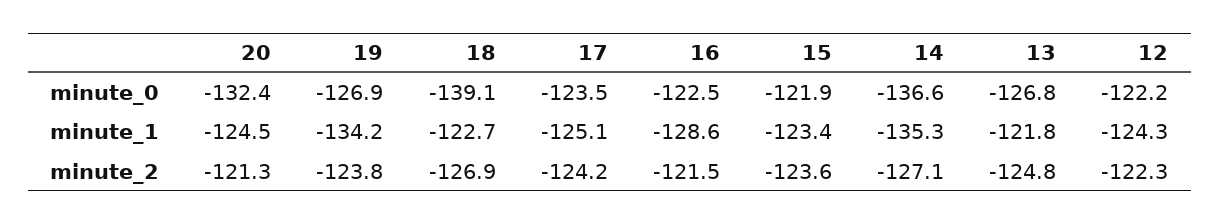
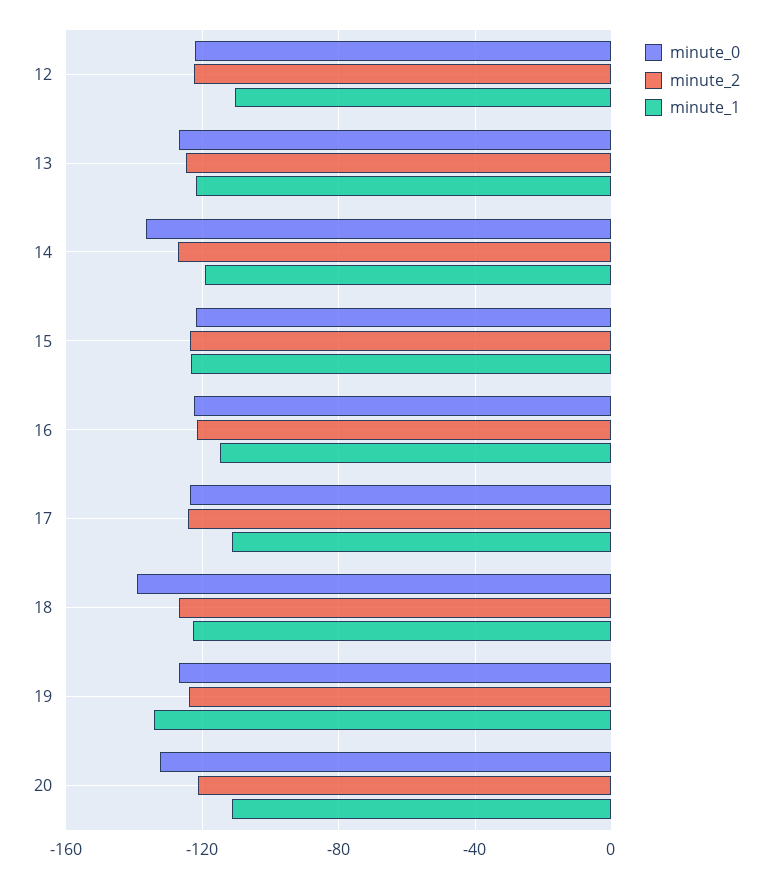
  {
    "minute_0": {
      "20": -132.4,
      "19": -126.9,
      "18": -139.1,
      "17": -123.5,
      "16": -122.5,
      "15": -121.9,
      "14": -136.6,
      "13": -126.8,
      "12": -122.2
    },
    "minute_1": {
-     "20": -124.5,
+     "20": -110,
      "19": -134.2,
      "18": -122.7,
-     "17": -125.1,
+     "17": -110,
-     "16": -128.6,
+     "16": -115,
      "15": -123.4,
-     "14": -135.3,
+     "14": -120,
      "13": -121.8,
-     "12": -124.3
+     "12": -110
    },
    "minute_2": {
      "20": -121.3,
      "19": -123.8,
      "18": -126.9,
      "17": -124.2,
      "16": -121.5,
      "15": -123.6,
      "14": -127.1,
      "13": -124.8,
      "12": -122.3
    }
  }

